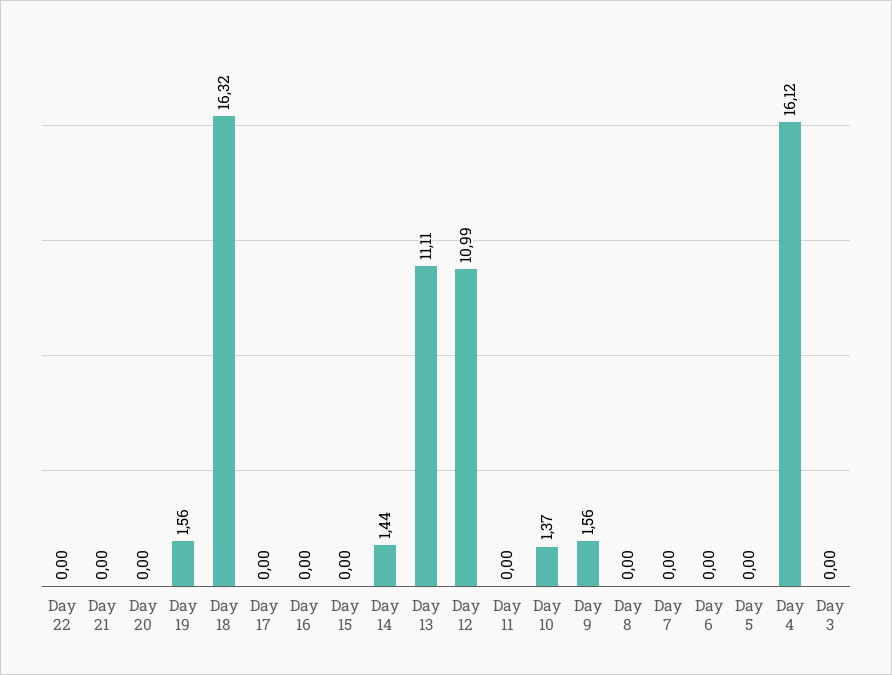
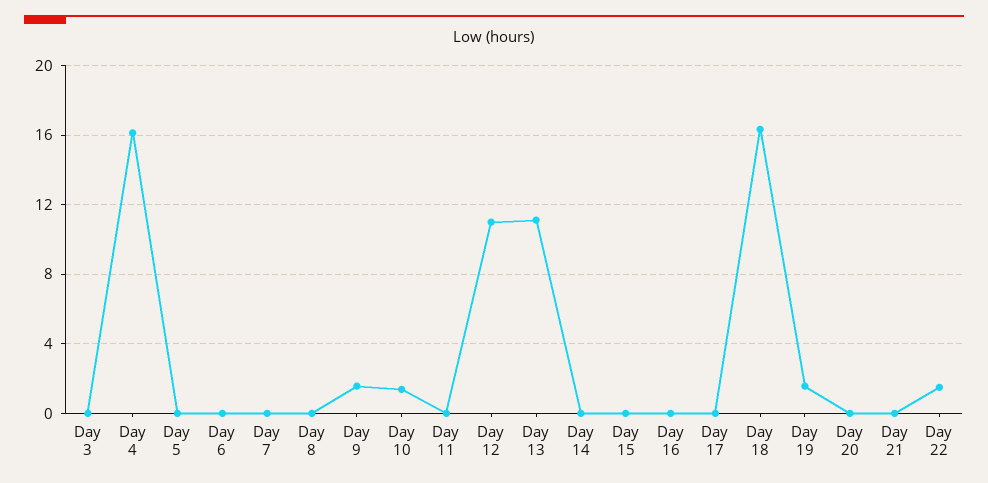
  {
-   "Day 22": 0,
+   "Day 22": 1.5,
    "Day 21": 0,
    "Day 20": 0,
    "Day 19": 1.56,
    "Day 18": 16.32,
    "Day 17": 0,
    "Day 16": 0,
    "Day 15": 0,
-   "Day 14": 1.44,
+   "Day 14": 0,
    "Day 13": 11.11,
    "Day 12": 10.99,
    "Day 11": 0,
    "Day 10": 1.37,
    "Day 9": 1.56,
    "Day 8": 0,
    "Day 7": 0,
    "Day 6": 0,
    "Day 5": 0,
    "Day 4": 16.12,
    "Day 3": 0
  }

